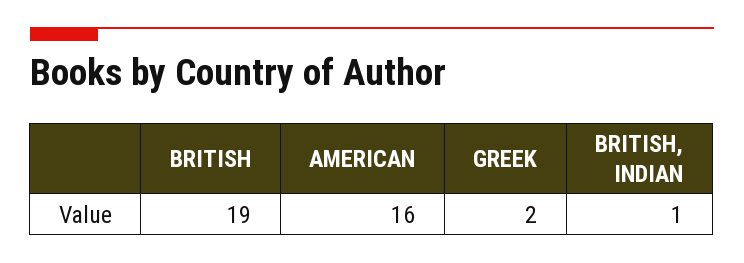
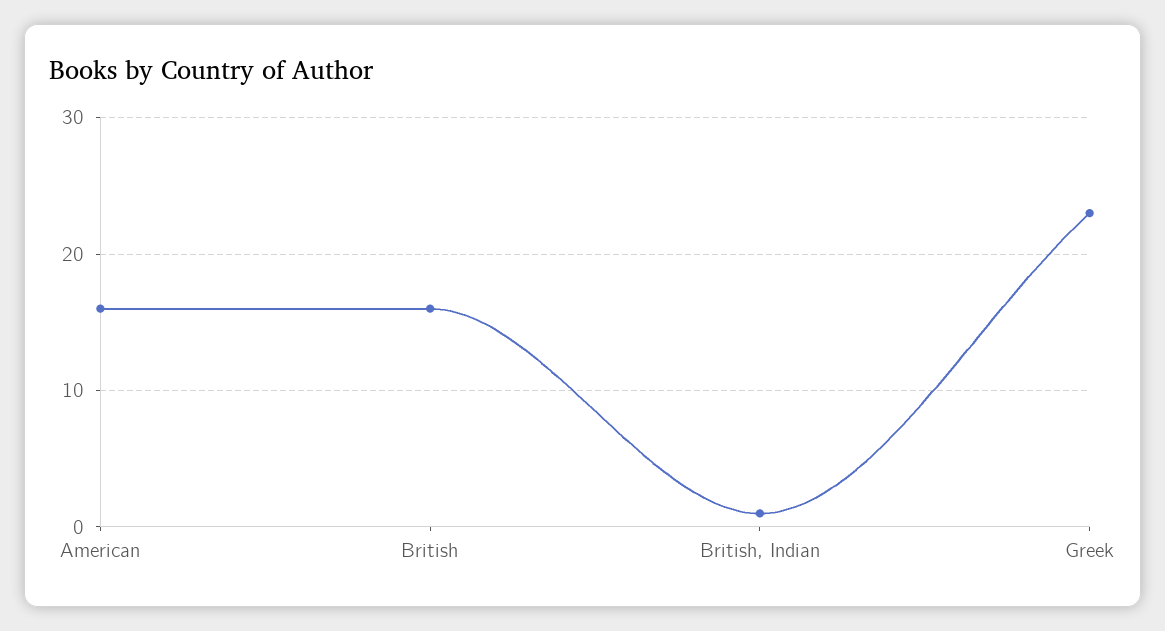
  {
-   "BRITISH": 19,
+   "BRITISH": 16,
    "AMERICAN": 16,
-   "GREEK": 2,
+   "GREEK": 23,
    "BRITISH, INDIAN": 1
  }

